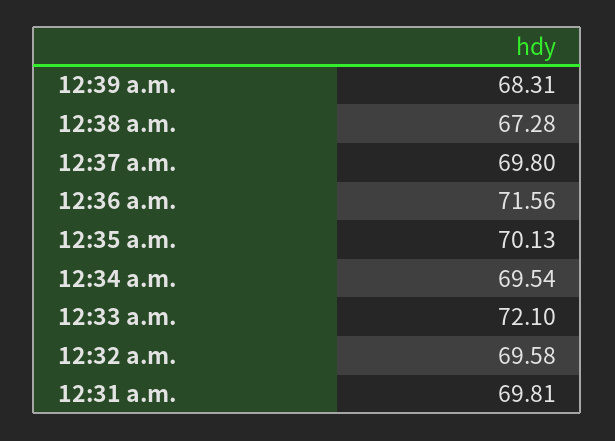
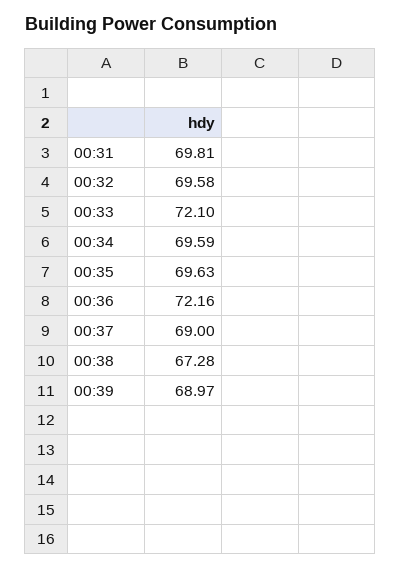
  {
-   "12:39 a.m.": 68.31,
+   "12:39 a.m.": 68.97,
    "12:38 a.m.": 67.28,
-   "12:37 a.m.": 69.8,
+   "12:37 a.m.": 69,
-   "12:36 a.m.": 71.56,
+   "12:36 a.m.": 72.16,
-   "12:35 a.m.": 70.13,
+   "12:35 a.m.": 69.63,
-   "12:34 a.m.": 69.54,
+   "12:34 a.m.": 69.59,
    "12:33 a.m.": 72.1,
    "12:32 a.m.": 69.58,
    "12:31 a.m.": 69.81
  }

